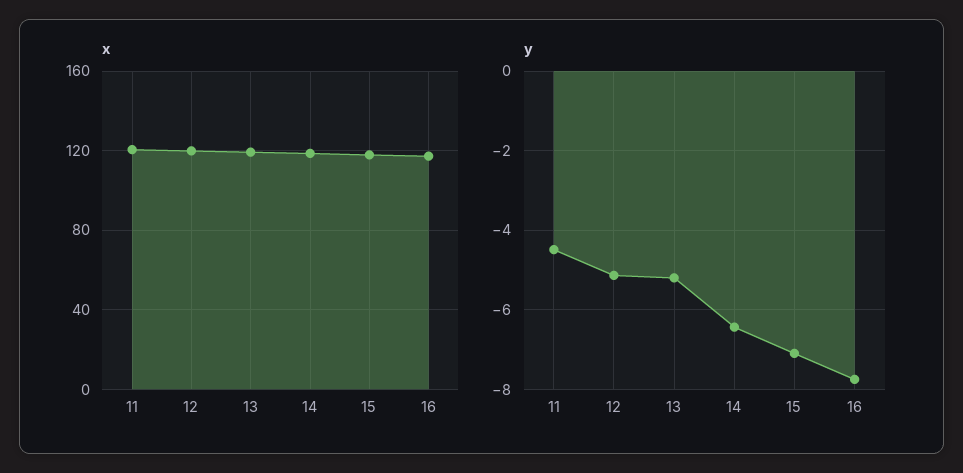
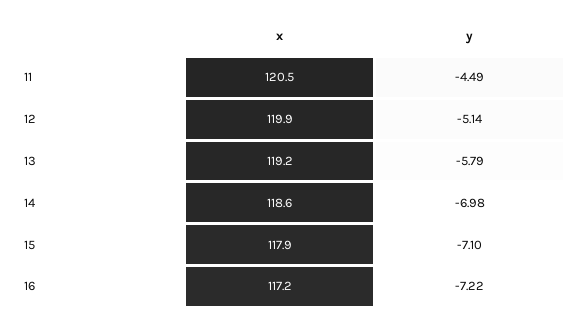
  {
    "x": {
      "11": 120.5,
      "12": 119.9,
      "13": 119.2,
      "14": 118.6,
      "15": 117.9,
      "16": 117.2
    },
    "y": {
      "11": -4.49,
      "12": -5.14,
-     "13": -5.2,
+     "13": -5.79,
-     "14": -6.4,
+     "14": -6.98,
      "15": -7.1,
-     "16": -7.8
+     "16": -7.22
    }
  }

